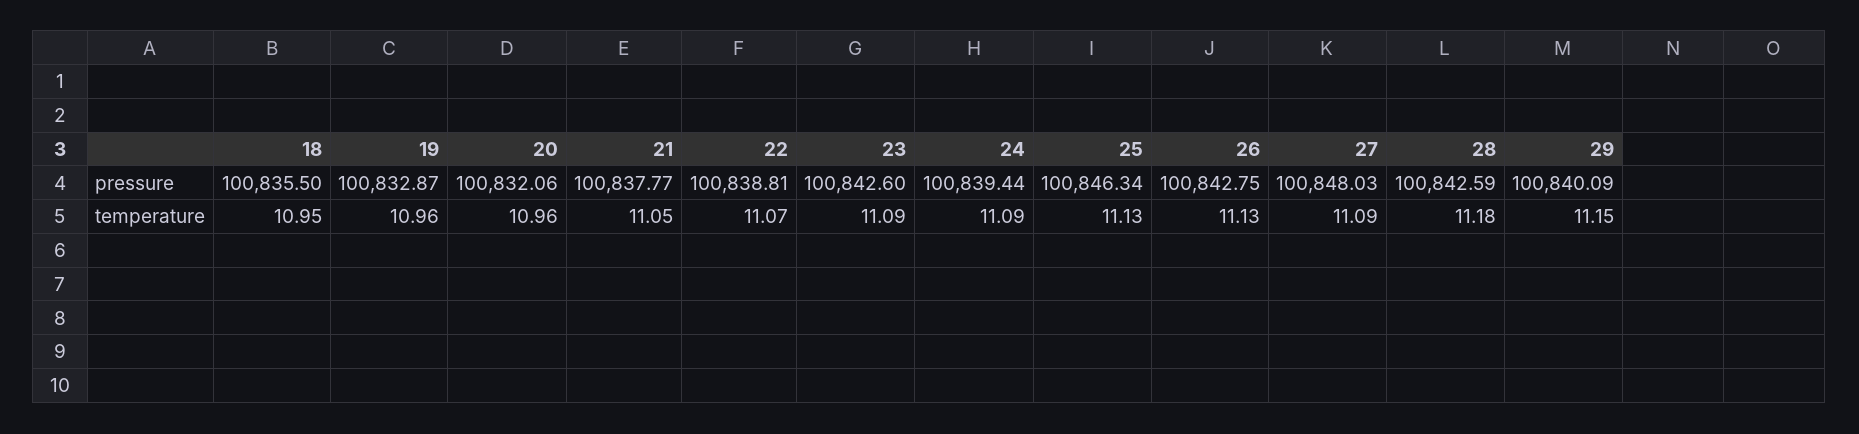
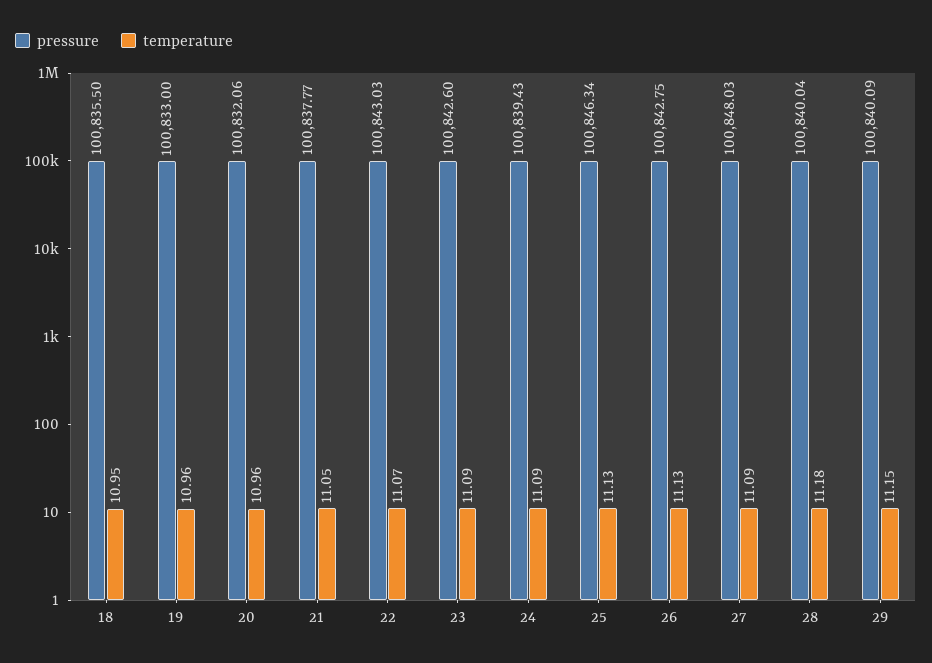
  {
    "pressure": {
      "18": 100835.5,
-     "19": 100832.87,
+     "19": 100833,
      "20": 100832.06,
      "21": 100837.77,
-     "22": 100838.81,
+     "22": 100843.03,
      "23": 100842.6,
-     "24": 100839.44,
+     "24": 100839.43,
      "25": 100846.34,
      "26": 100842.75,
      "27": 100848.03,
-     "28": 100842.59,
+     "28": 100840.04,
      "29": 100840.09
    },
    "temperature": {
      "18": 10.95,
      "19": 10.96,
      "20": 10.96,
      "21": 11.05,
      "22": 11.07,
      "23": 11.09,
      "24": 11.09,
      "25": 11.13,
      "26": 11.13,
      "27": 11.09,
      "28": 11.18,
      "29": 11.15
    }
  }

